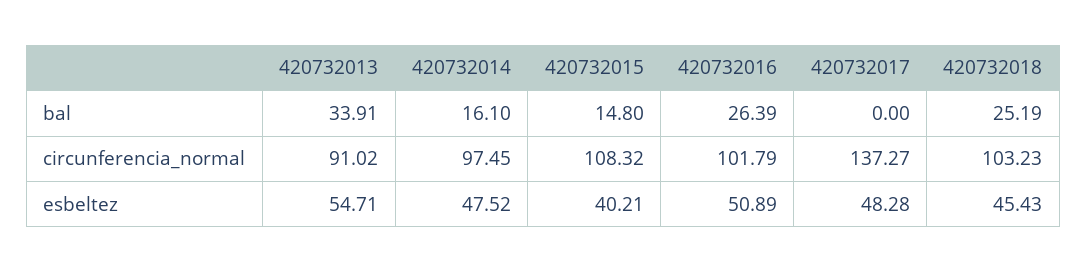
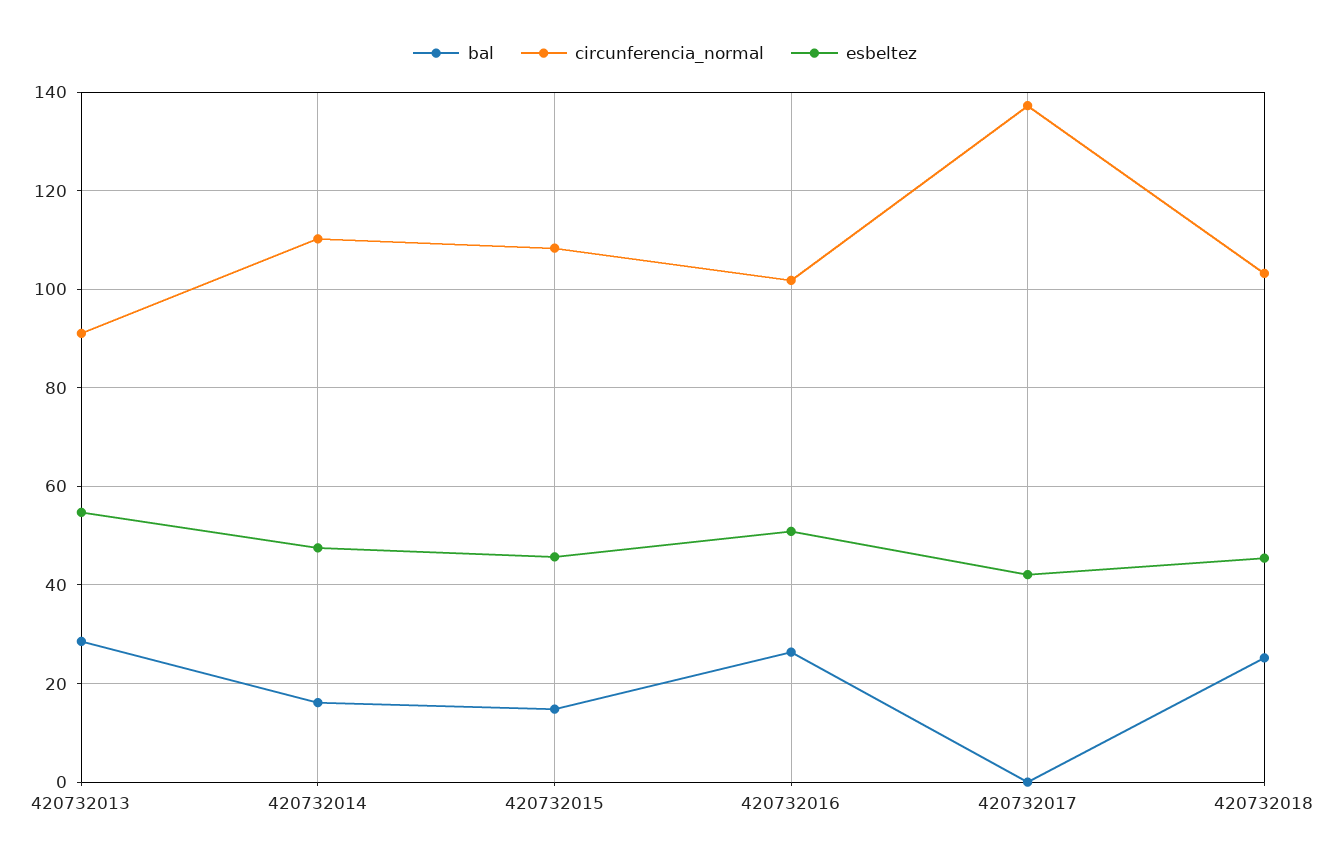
  {
    "bal": {
-     "420732013": 33.91,
+     "420732013": 28,
      "420732014": 16.1,
      "420732015": 14.8,
      "420732016": 26.39,
      "420732017": 0,
      "420732018": 25.19
    },
    "circunferencia_normal": {
      "420732013": 91.02,
-     "420732014": 97.45,
+     "420732014": 110,
      "420732015": 108.32,
      "420732016": 101.79,
      "420732017": 137.27,
      "420732018": 103.23
    },
    "esbeltez": {
      "420732013": 54.71,
      "420732014": 47.52,
-     "420732015": 40.21,
+     "420732015": 46,
      "420732016": 50.89,
-     "420732017": 48.28,
+     "420732017": 42,
      "420732018": 45.43
    }
  }

